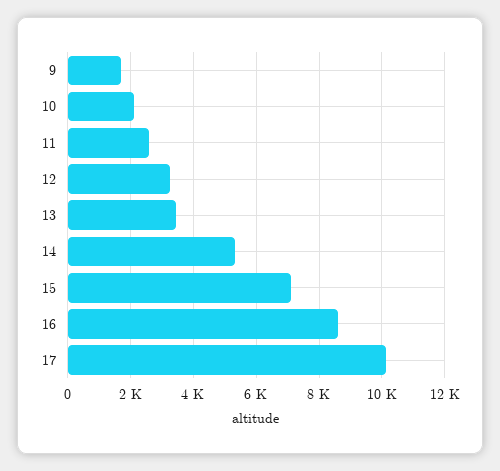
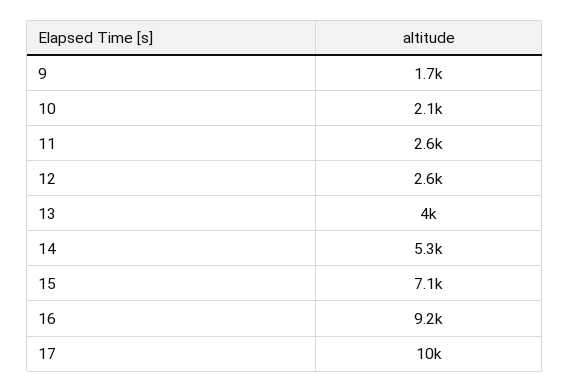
  {
    "9": 1700,
    "10": 2100,
    "11": 2600,
-   "12": 3200,
+   "12": 2600,
-   "13": 3400,
+   "13": 4000,
    "14": 5300,
    "15": 7100,
-   "16": 8600,
+   "16": 9200,
    "17": 10000
  }

